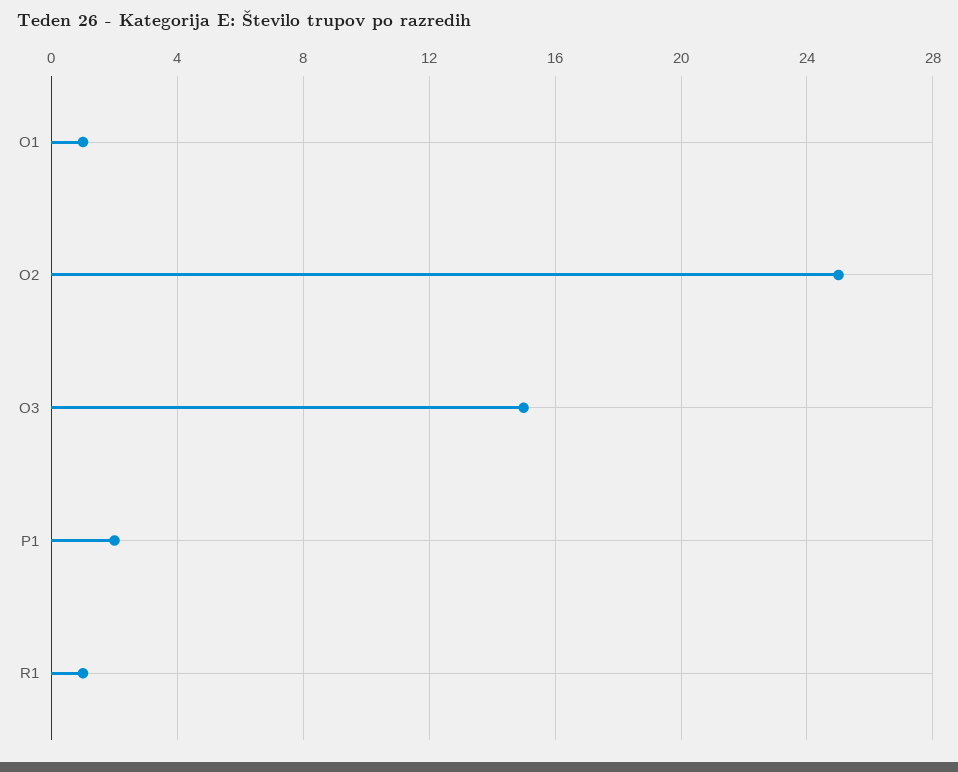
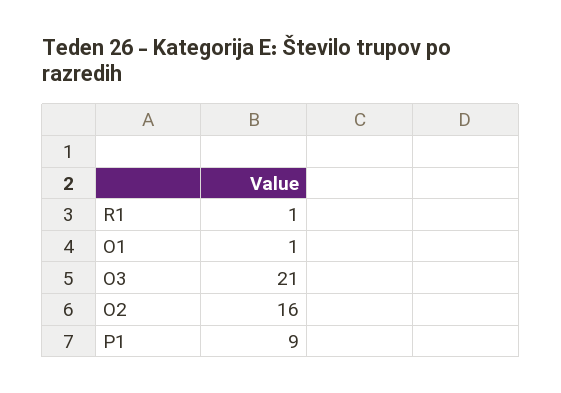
  {
    "O1": 1,
-   "O2": 25,
+   "O2": 16,
-   "O3": 15,
+   "O3": 21,
-   "P1": 2,
+   "P1": 9,
    "R1": 1
  }

